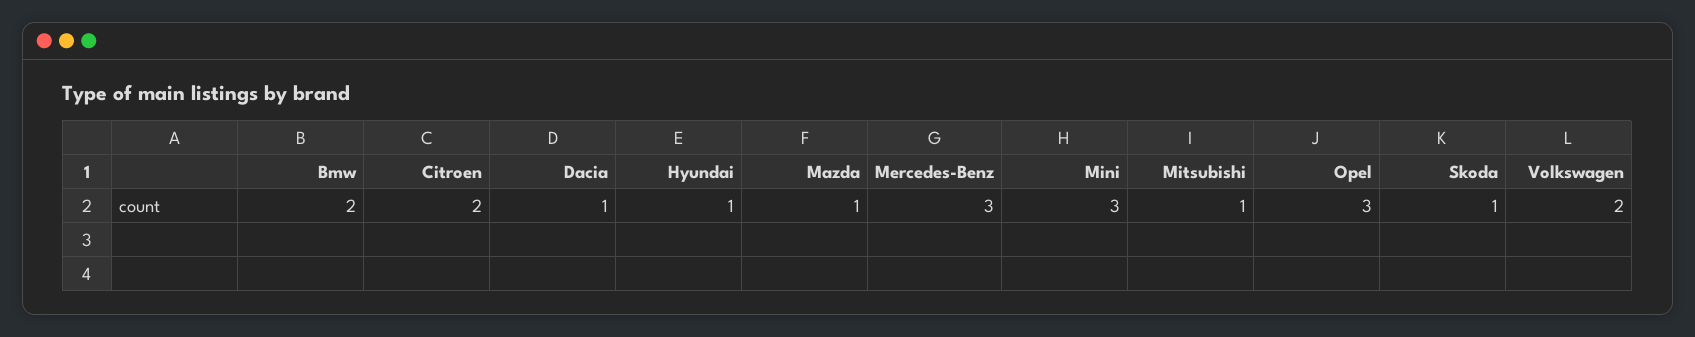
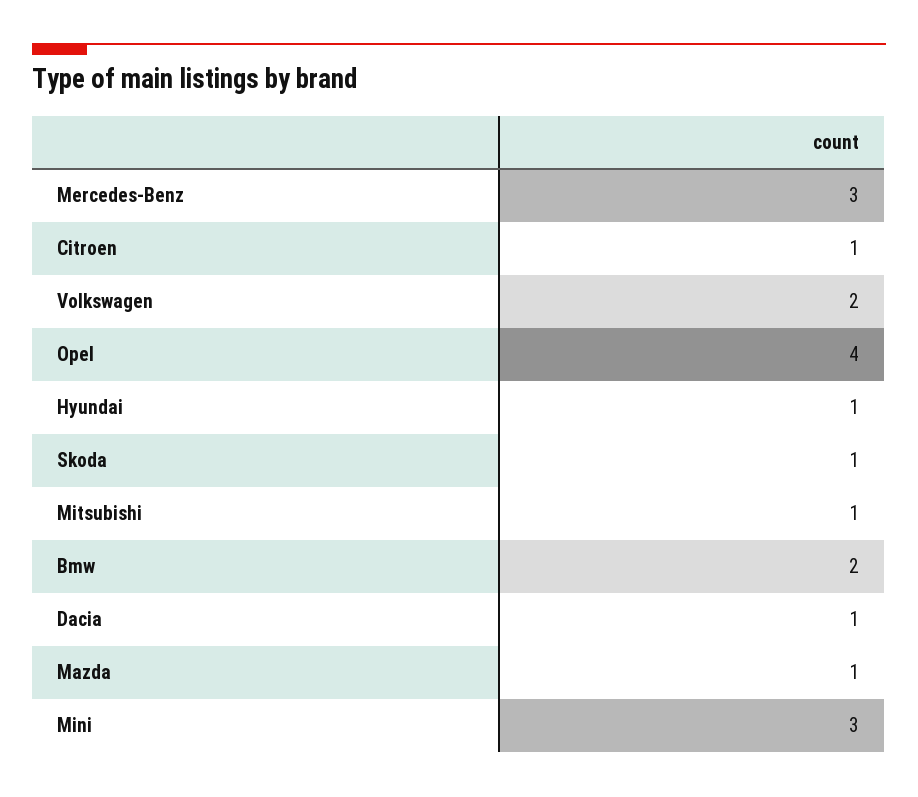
  {
    "Bmw": 2,
-   "Citroen": 2,
+   "Citroen": 1,
    "Dacia": 1,
    "Hyundai": 1,
    "Mazda": 1,
    "Mercedes-Benz": 3,
    "Mini": 3,
    "Mitsubishi": 1,
-   "Opel": 3,
+   "Opel": 4,
    "Skoda": 1,
    "Volkswagen": 2
  }

